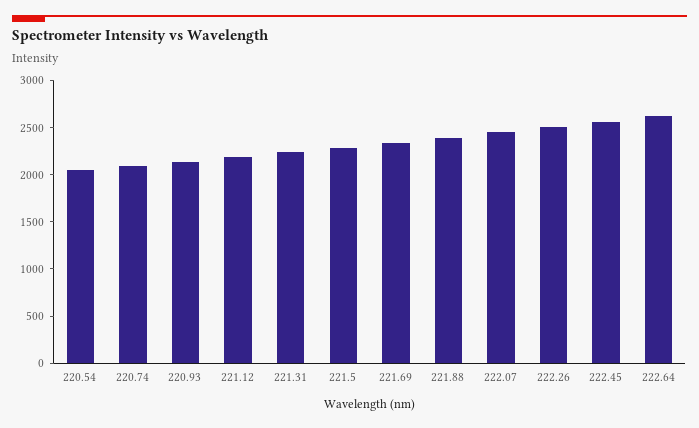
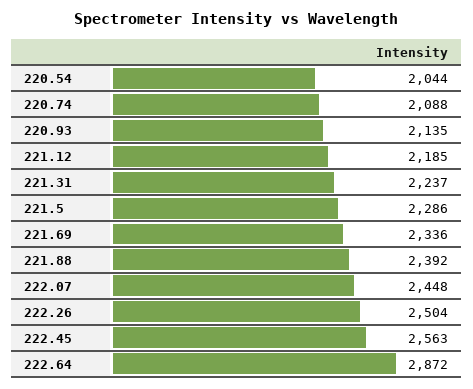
  {
    "220.54": 2044,
    "220.74": 2088,
    "220.93": 2135,
    "221.12": 2185,
    "221.31": 2237,
    "221.5": 2286,
    "221.69": 2336,
    "221.88": 2392,
    "222.07": 2448,
    "222.26": 2504,
    "222.45": 2563,
-   "222.64": 2600
+   "222.64": 2872
  }

